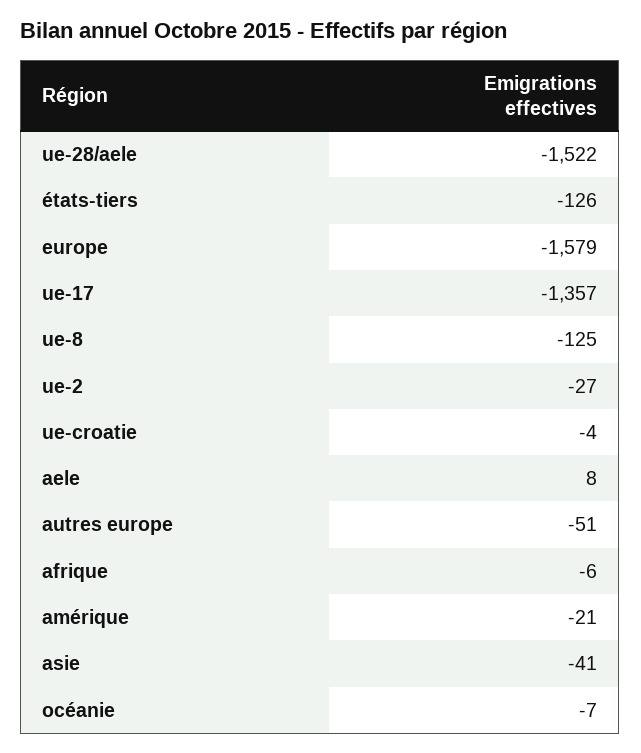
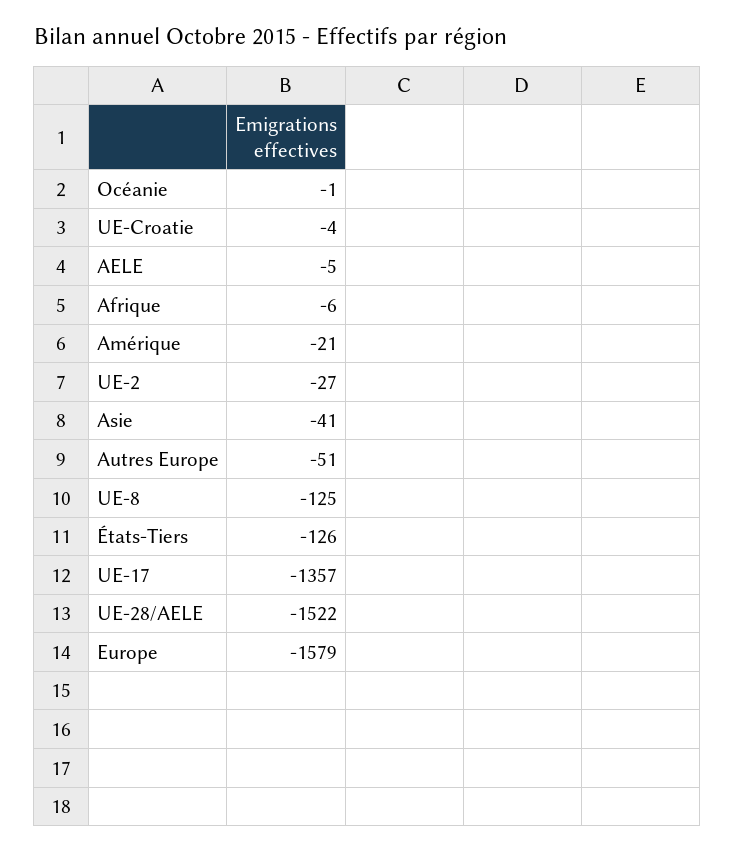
  {
    "ue-28/aele": -1522,
    "états-tiers": -126,
    "europe": -1579,
    "ue-17": -1357,
    "ue-8": -125,
    "ue-2": -27,
    "ue-croatie": -4,
-   "aele": 8,
+   "aele": -5,
    "autres europe": -51,
    "afrique": -6,
    "amérique": -21,
    "asie": -41,
-   "océanie": -7
+   "océanie": -1
  }

